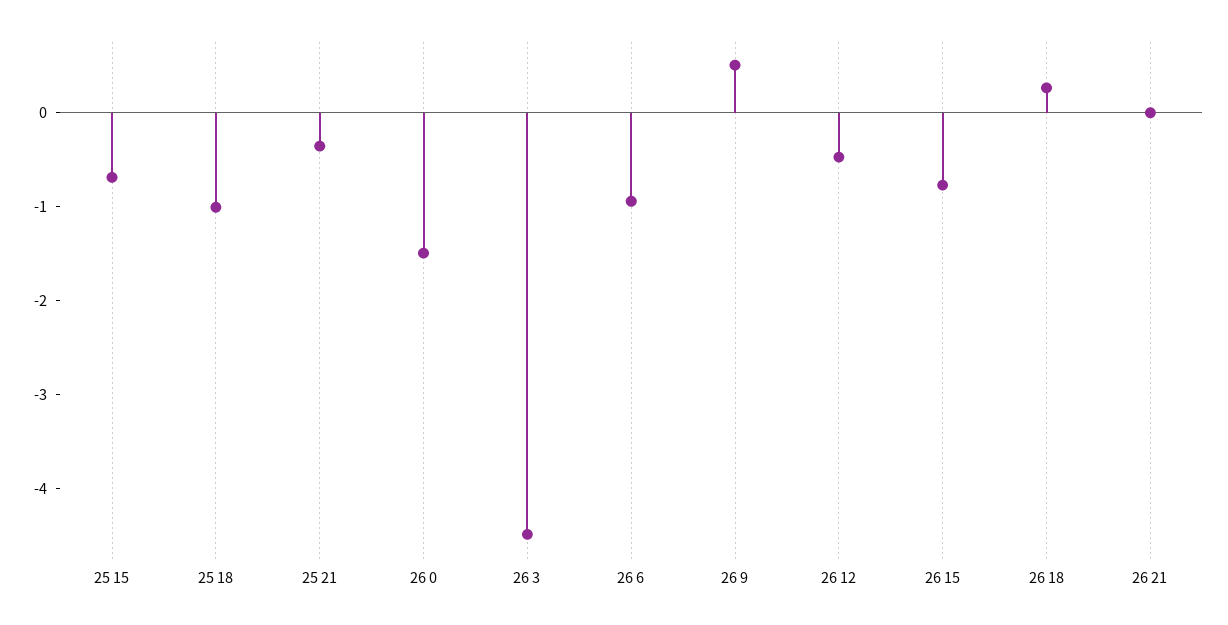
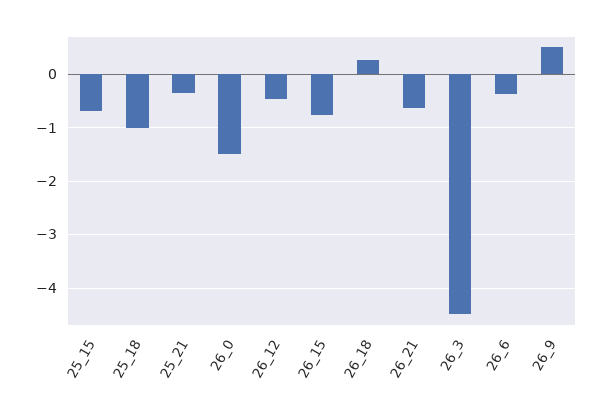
  {
    "25 15": -0.6,
    "25 18": -1,
    "25 21": -0.4,
    "26 0": -1.4,
    "26 3": -4.4,
-   "26 6": -1,
+   "26 6": -0.4,
    "26 9": 0.6,
    "26 12": -0.4,
    "26 15": -0.8,
    "26 18": 0.2,
-   "26 21": 0
+   "26 21": -0.6
  }

